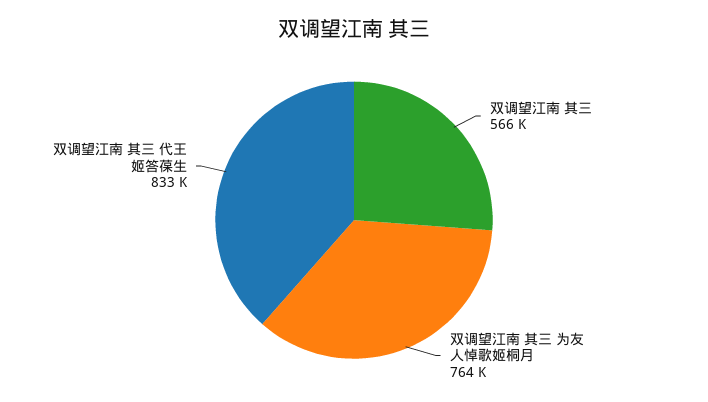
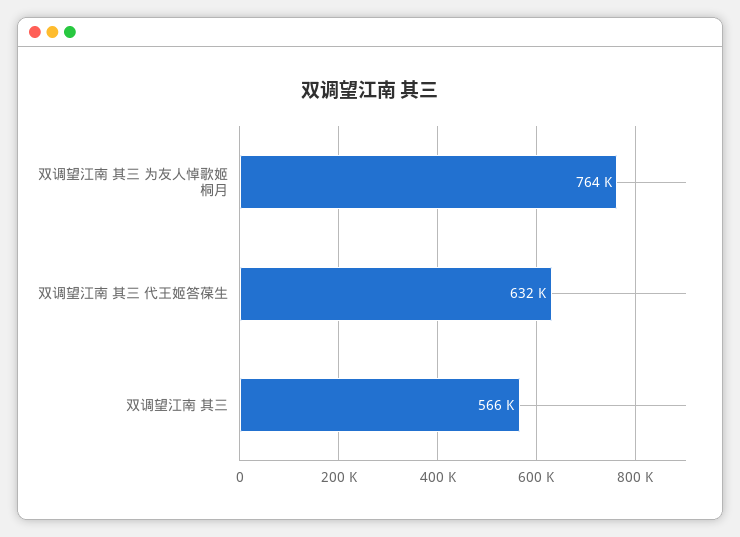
  {
    "双调望江南 其三": 566000,
    "双调望江南 其三 为友人悼歌姬桐月": 764000,
-   "双调望江南 其三 代王姬答葆生": 833000
+   "双调望江南 其三 代王姬答葆生": 632000
  }

